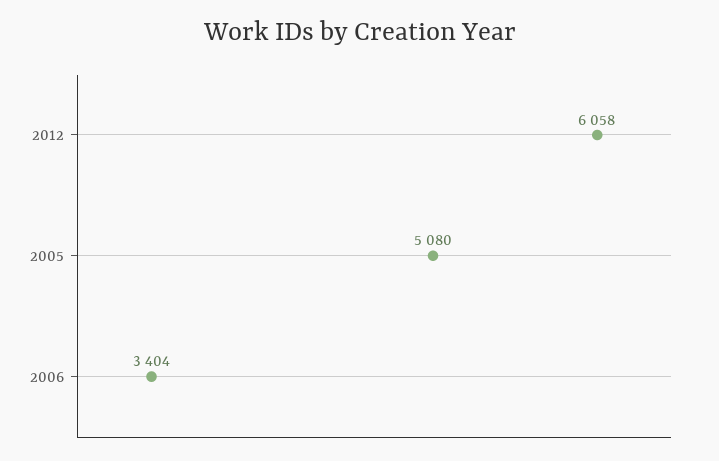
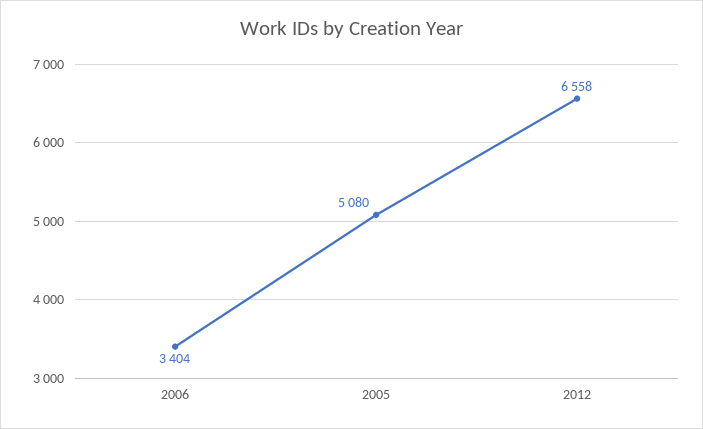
  {
-   "2012": 6058,
+   "2012": 6558,
    "2005": 5080,
    "2006": 3404
  }

